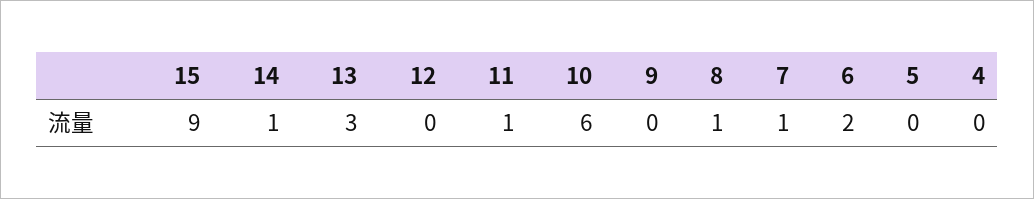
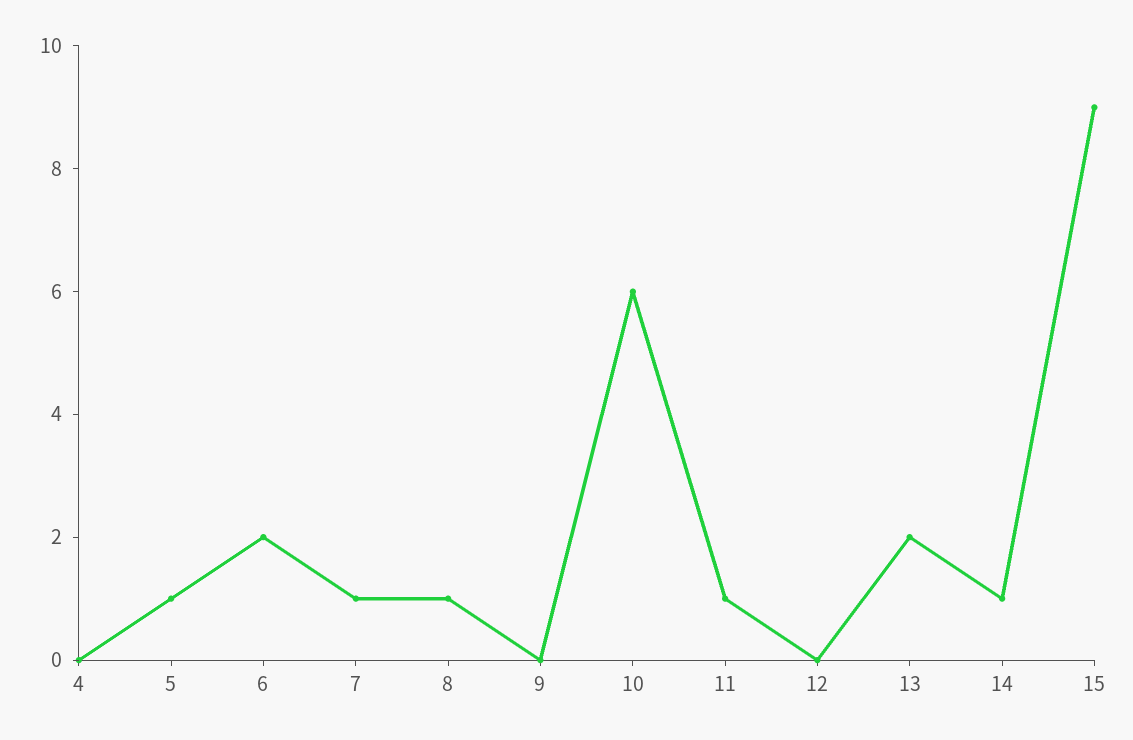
  {
    "15": 9,
    "14": 1,
-   "13": 3,
+   "13": 2,
    "12": 0,
    "11": 1,
    "10": 6,
    "9": 0,
    "8": 1,
    "7": 1,
    "6": 2,
-   "5": 0,
+   "5": 1,
    "4": 0
  }

